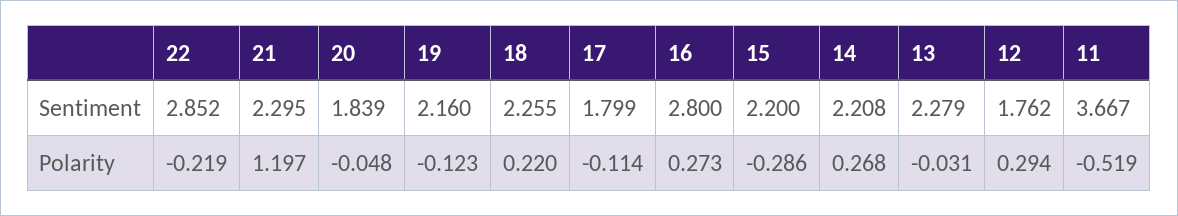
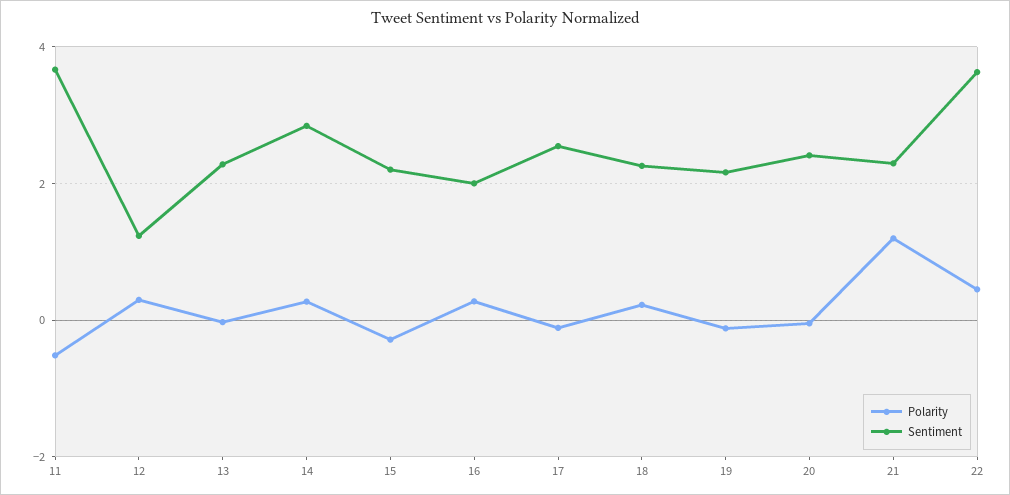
  {
    "Sentiment": {
-     "22": 2.852,
+     "22": 3.6,
      "21": 2.295,
-     "20": 1.839,
+     "20": 2.4,
      "19": 2.16,
      "18": 2.255,
-     "17": 1.799,
+     "17": 2.6,
-     "16": 2.8,
+     "16": 2,
      "15": 2.2,
-     "14": 2.208,
+     "14": 2.8,
      "13": 2.279,
-     "12": 1.762,
+     "12": 1.2,
      "11": 3.667
    },
    "Polarity": {
-     "22": -0.219,
+     "22": 0.4,
      "21": 1.197,
      "20": -0.048,
      "19": -0.123,
      "18": 0.22,
      "17": -0.114,
      "16": 0.273,
      "15": -0.286,
      "14": 0.268,
      "13": -0.031,
      "12": 0.294,
      "11": -0.519
    }
  }

